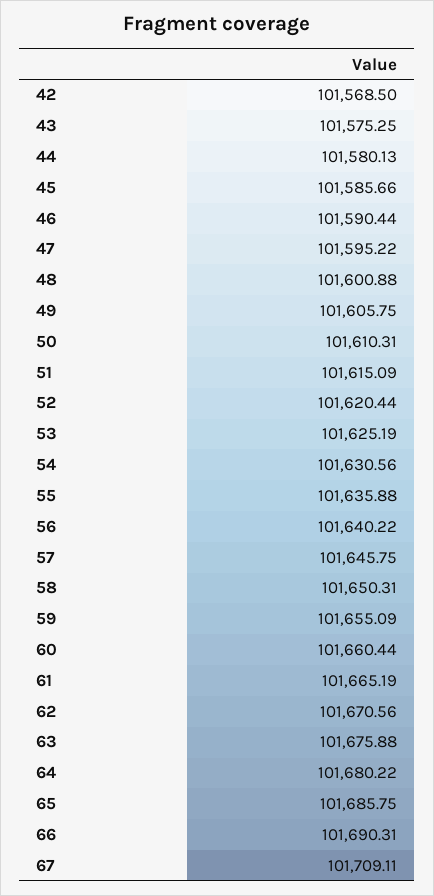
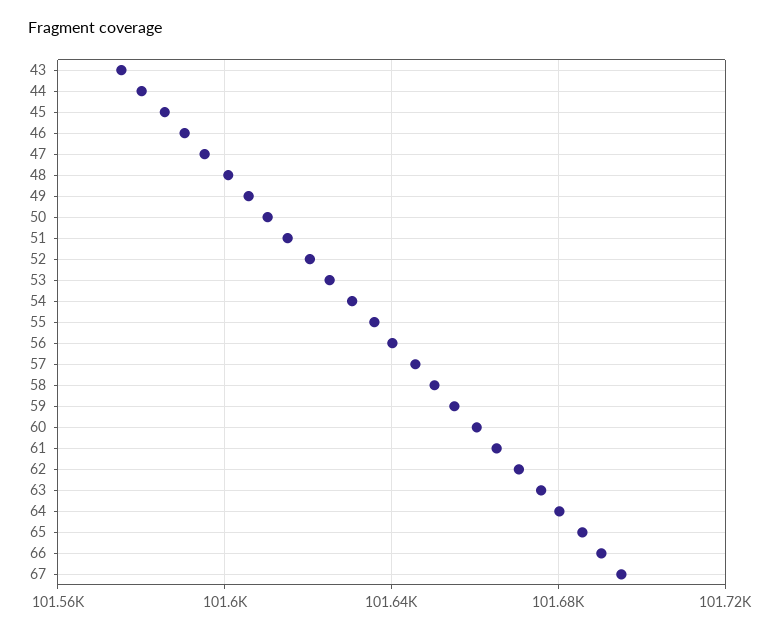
  {
-   "42": 101568.5,
    "43": 101575.25,
    "44": 101580.13,
    "45": 101585.66,
    "46": 101590.44,
    "47": 101595.22,
    "48": 101600.88,
    "49": 101605.75,
    "50": 101610.31,
    "51": 101615.09,
    "52": 101620.44,
    "53": 101625.19,
    "54": 101630.56,
    "55": 101635.88,
    "56": 101640.22,
    "57": 101645.75,
    "58": 101650.31,
    "59": 101655.09,
    "60": 101660.44,
    "61": 101665.19,
    "62": 101670.56,
    "63": 101675.88,
    "64": 101680.22,
    "65": 101685.75,
    "66": 101690.31,
-   "67": 101709.11
+   "67": 101695
  }

